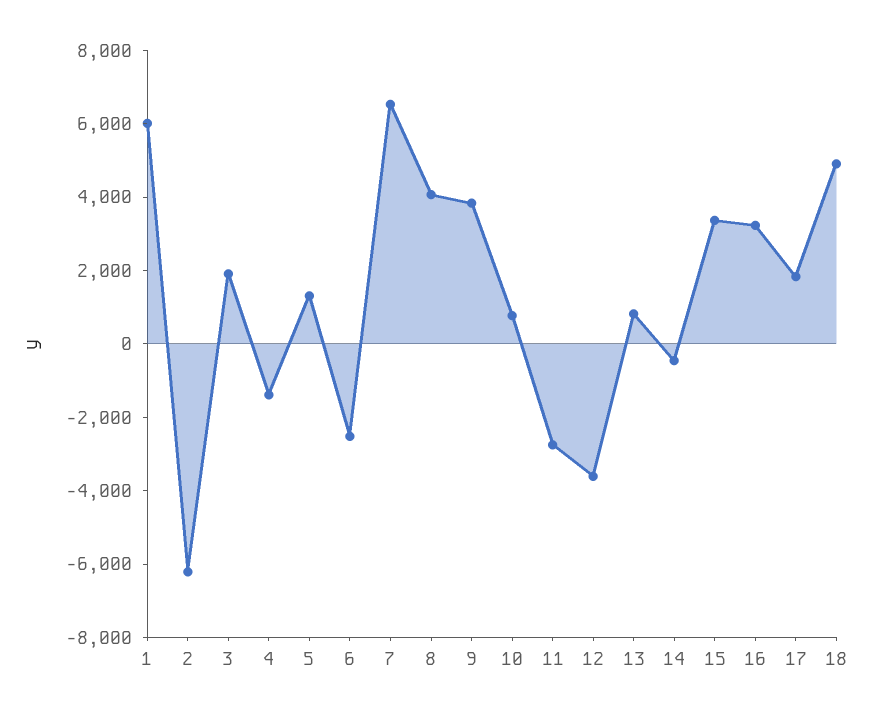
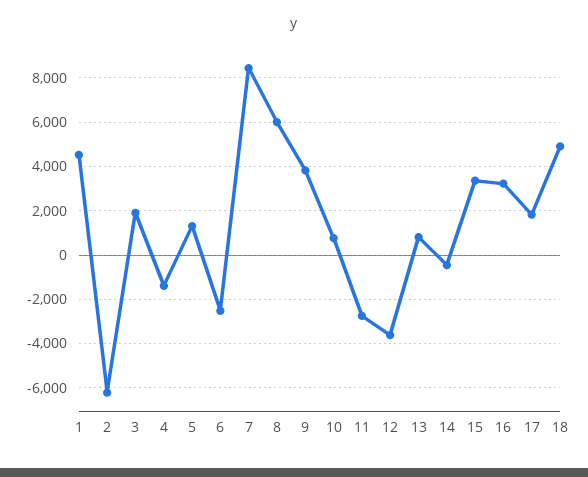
  {
-   "1": 6000,
+   "1": 4500,
    "2": -6000,
    "3": 2000,
    "4": -1500,
    "5": 1500,
    "6": -2500,
-   "7": 6500,
+   "7": 8500,
-   "8": 4000,
+   "8": 6000,
    "9": 4000,
    "10": 1000,
    "11": -3000,
    "12": -3500,
    "13": 1000,
    "14": -500,
    "15": 3500,
    "16": 3000,
    "17": 2000,
    "18": 5000
  }

